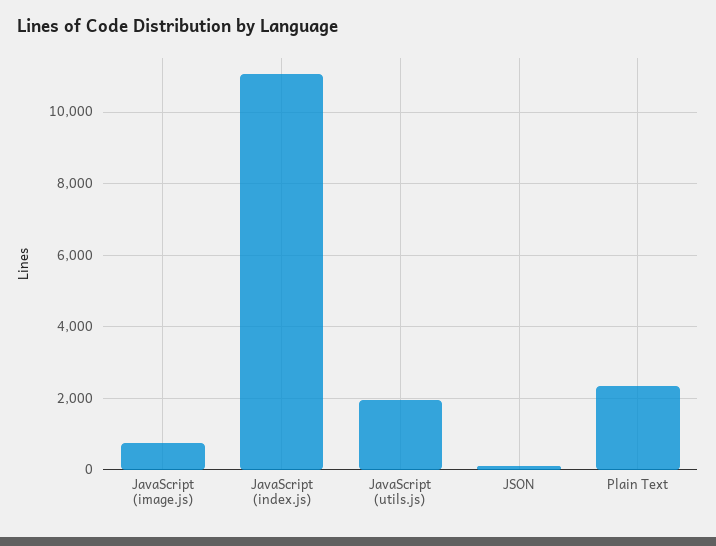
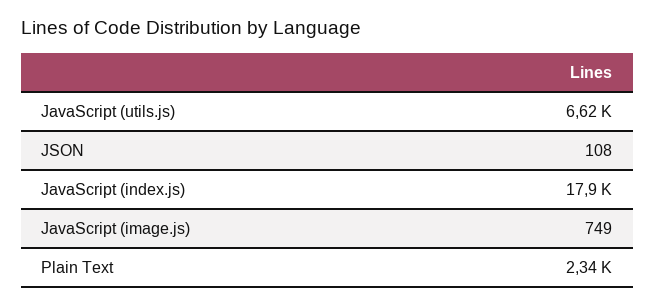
  {
    "JavaScript (image.js)": 749,
-   "JavaScript (index.js)": 11000,
+   "JavaScript (index.js)": 17900,
-   "JavaScript (utils.js)": 2000,
+   "JavaScript (utils.js)": 6620,
    "JSON": 108,
    "Plain Text": 2340
  }

